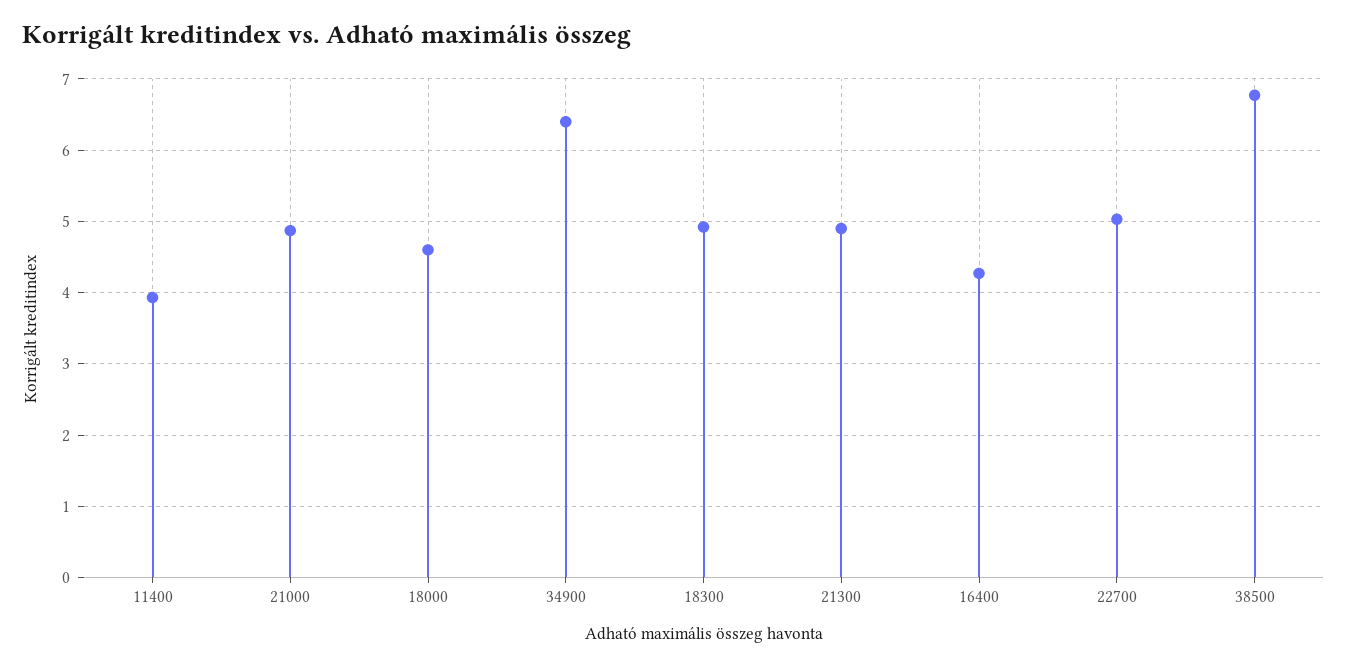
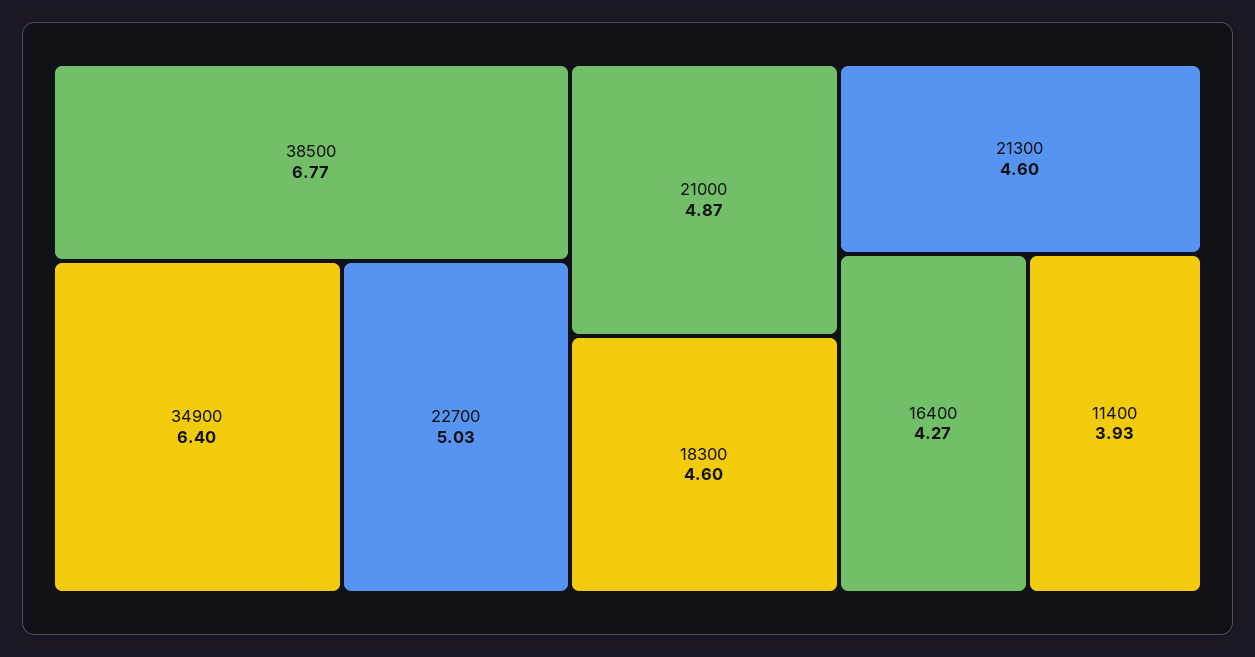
  {
    "11400": 3.93,
    "21000": 4.87,
-   "18000": 4.6,
    "34900": 6.4,
-   "18300": 4.9,
+   "18300": 4.6,
-   "21300": 4.9,
+   "21300": 4.6,
    "16400": 4.27,
    "22700": 5.03,
    "38500": 6.77
  }

